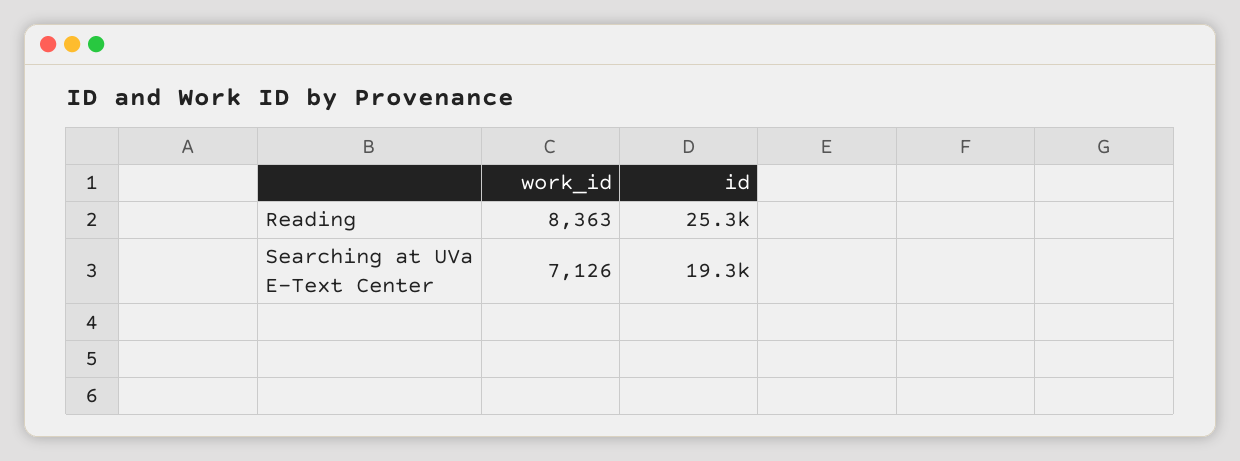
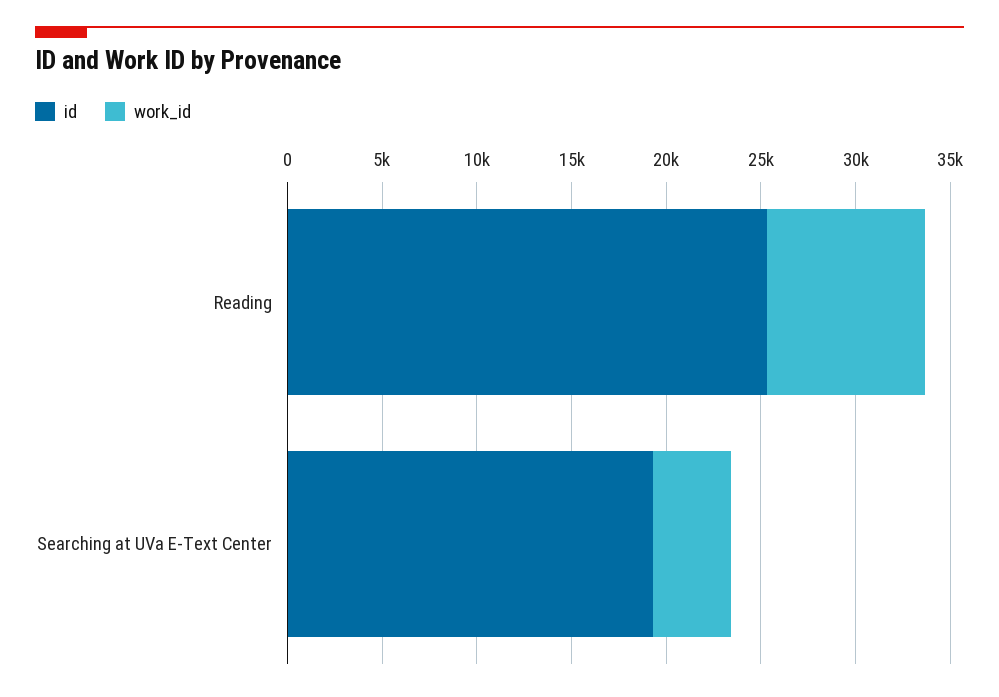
  {
    "work_id": {
      "Reading": 8363,
-     "Searching at UVa E-Text Center": 7126
+     "Searching at UVa E-Text Center": 4000
    },
    "id": {
      "Reading": 25300,
      "Searching at UVa E-Text Center": 19300
    }
  }

